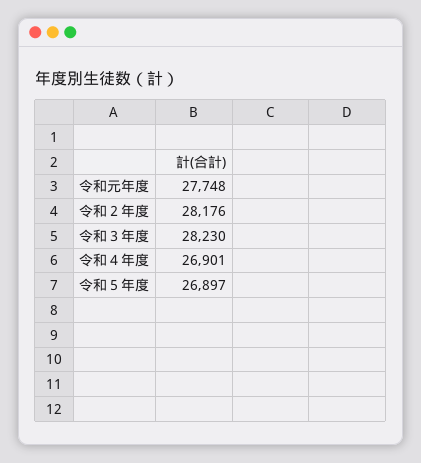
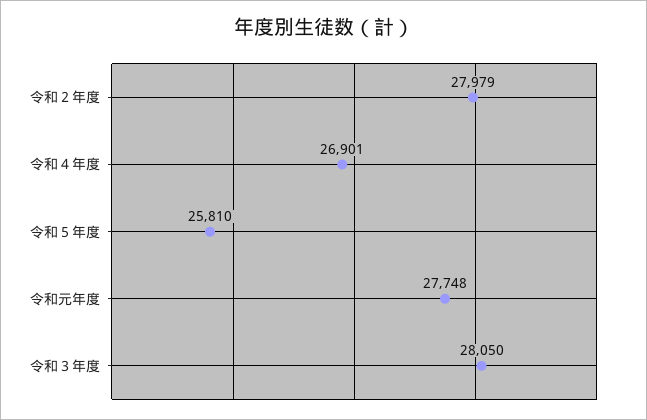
  {
    "令和元年度": 27748,
-   "令和２年度": 28176,
+   "令和２年度": 27979,
-   "令和３年度": 28230,
+   "令和３年度": 28050,
    "令和４年度": 26901,
-   "令和５年度": 26897
+   "令和５年度": 25810
  }

